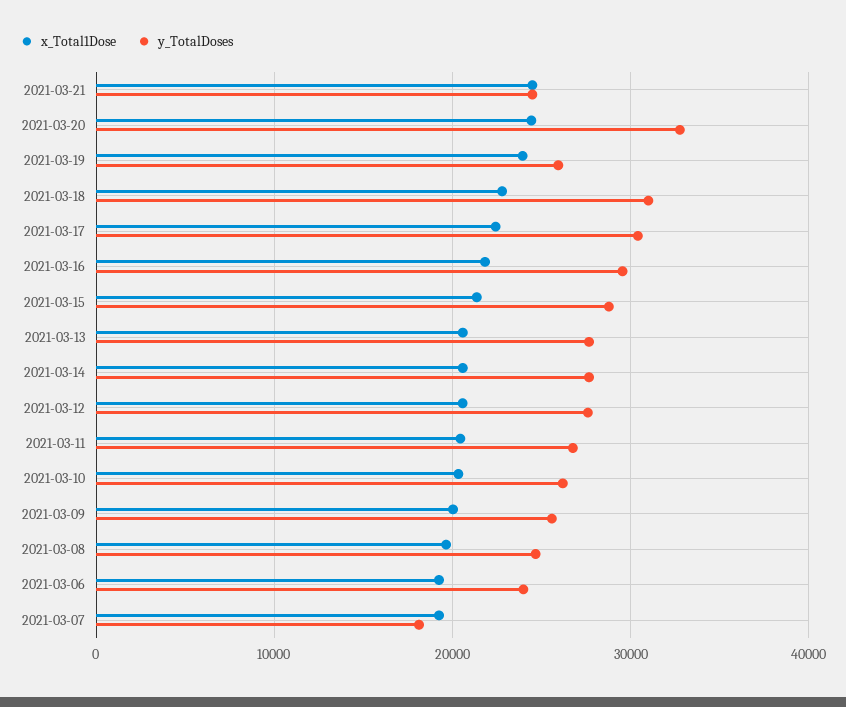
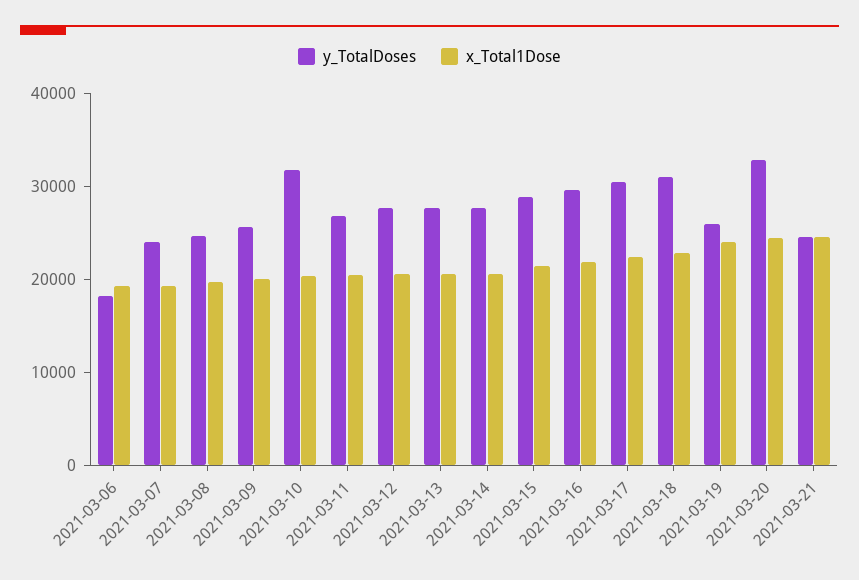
  {
    "x_Total1Dose": {
      "2021-03-21": 24000,
      "2021-03-20": 24000,
      "2021-03-19": 24000,
      "2021-03-18": 23000,
      "2021-03-17": 22000,
      "2021-03-16": 22000,
      "2021-03-15": 21000,
      "2021-03-13": 21000,
      "2021-03-14": 21000,
      "2021-03-12": 21000,
      "2021-03-11": 20000,
      "2021-03-10": 20000,
      "2021-03-09": 20000,
      "2021-03-08": 20000,
      "2021-03-06": 19000,
      "2021-03-07": 19000
    },
    "y_TotalDoses": {
      "2021-03-21": 24000,
      "2021-03-20": 33000,
      "2021-03-19": 26000,
      "2021-03-18": 31000,
      "2021-03-17": 30000,
      "2021-03-16": 30000,
      "2021-03-15": 29000,
      "2021-03-13": 28000,
      "2021-03-14": 28000,
      "2021-03-12": 28000,
      "2021-03-11": 27000,
-     "2021-03-10": 26000,
+     "2021-03-10": 32000,
      "2021-03-09": 26000,
      "2021-03-08": 25000,
-     "2021-03-06": 24000,
+     "2021-03-06": 18000,
-     "2021-03-07": 18000
+     "2021-03-07": 24000
    }
  }

